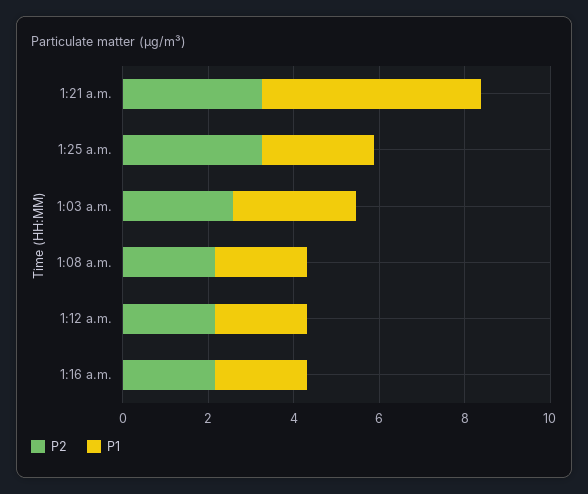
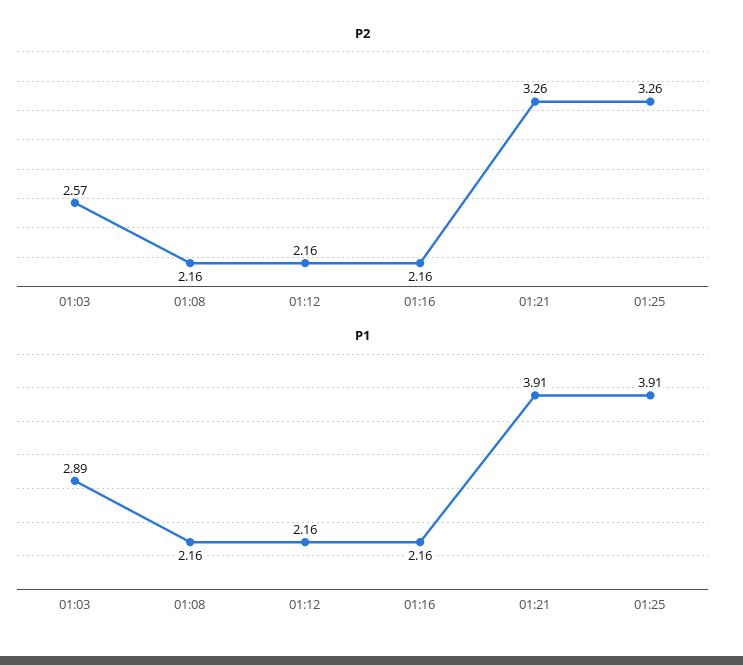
  {
    "P2": {
      "1:21 a.m.": 3.26,
      "1:25 a.m.": 3.26,
      "1:03 a.m.": 2.57,
      "1:08 a.m.": 2.16,
      "1:12 a.m.": 2.16,
      "1:16 a.m.": 2.16
    },
    "P1": {
-     "1:21 a.m.": 5,
+     "1:21 a.m.": 3.91,
-     "1:25 a.m.": 2.5,
+     "1:25 a.m.": 3.91,
      "1:03 a.m.": 2.89,
      "1:08 a.m.": 2.16,
      "1:12 a.m.": 2.16,
      "1:16 a.m.": 2.16
    }
  }

